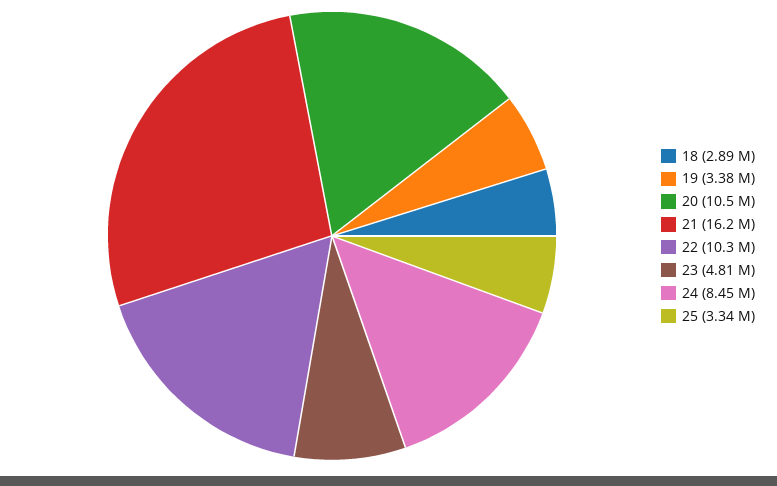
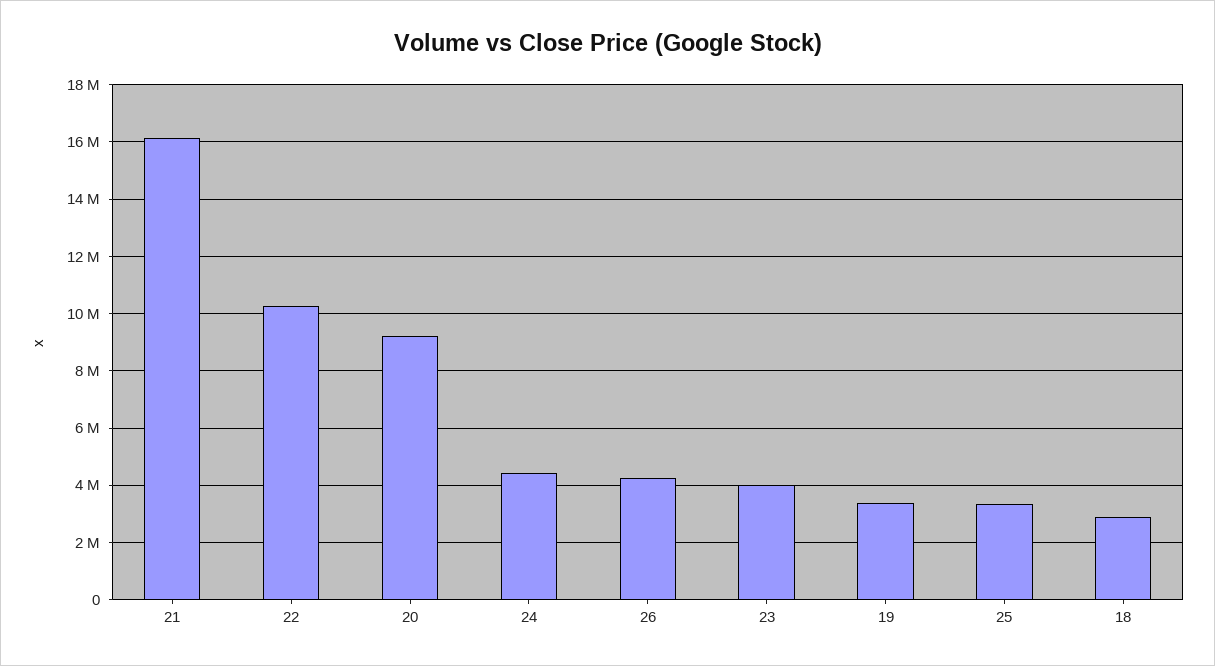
  {
    "18": 2890000,
    "19": 3380000,
-   "20": 10500000,
+   "20": 9250000,
    "21": 16200000,
    "22": 10300000,
-   "23": 4810000,
+   "23": 4000000,
-   "24": 8450000,
+   "24": 4500000,
-   "25": 3340000
+   "25": 3340000,
+   "26": 4250000
  }

